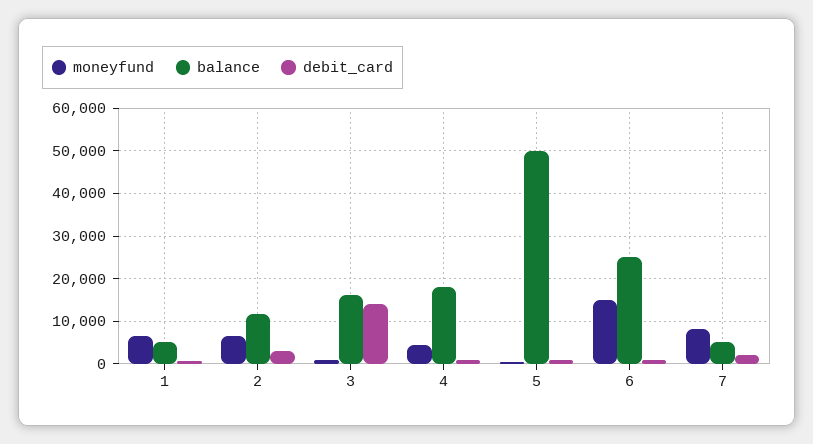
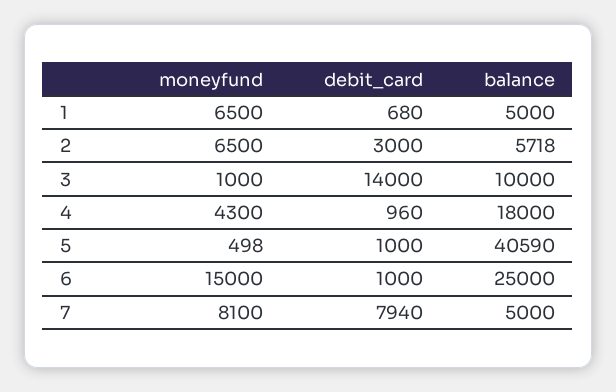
  {
    "moneyfund": {
      "1": 6500,
      "2": 6500,
      "3": 1000,
      "4": 4300,
      "5": 498,
      "6": 15000,
      "7": 8100
    },
    "balance": {
      "1": 5000,
-     "2": 12000,
+     "2": 5718,
-     "3": 16000,
+     "3": 10000,
      "4": 18000,
-     "5": 50000,
+     "5": 40590,
      "6": 25000,
      "7": 5000
    },
    "debit_card": {
      "1": 680,
      "2": 3000,
      "3": 14000,
      "4": 960,
      "5": 1000,
      "6": 1000,
-     "7": 2000
+     "7": 7940
    }
  }

